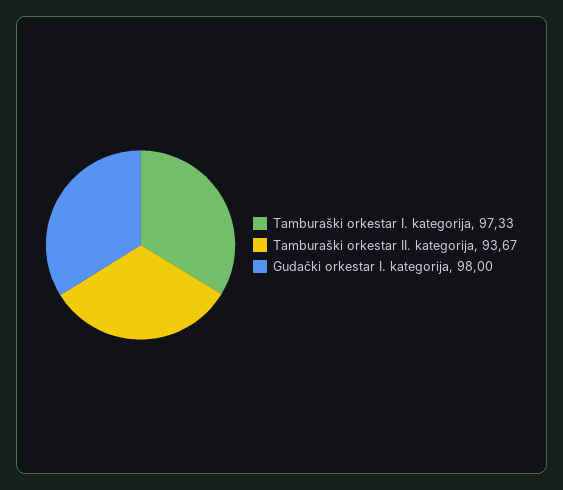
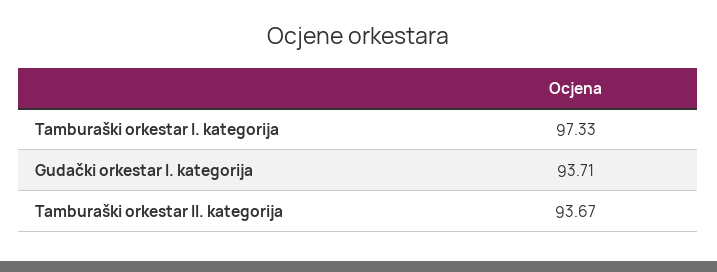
  {
    "Tamburaški orkestar I. kategorija": 97.33,
    "Tamburaški orkestar II. kategorija": 93.67,
-   "Gudački orkestar I. kategorija": 98
+   "Gudački orkestar I. kategorija": 93.71
  }

